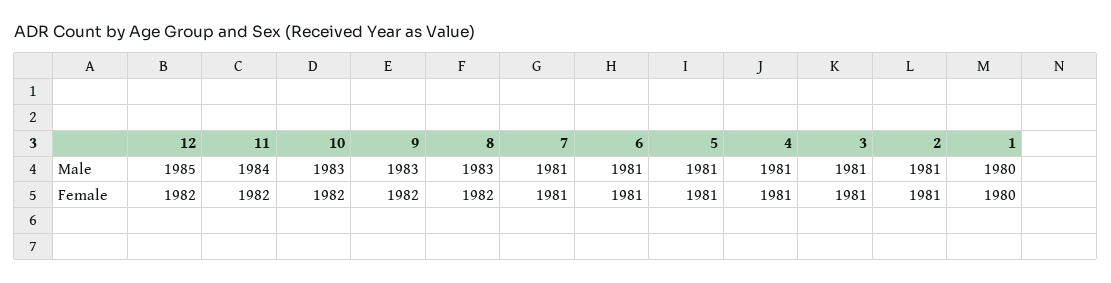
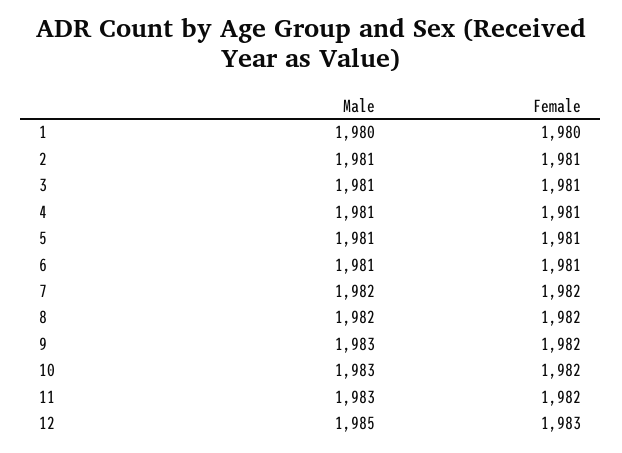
  {
    "12": {
      "Male": 1985,
-     "Female": 1982
+     "Female": 1983
    },
    "11": {
-     "Male": 1984,
+     "Male": 1983,
      "Female": 1982
    },
    "10": {
      "Male": 1983,
      "Female": 1982
    },
    "9": {
      "Male": 1983,
      "Female": 1982
    },
    "8": {
-     "Male": 1983,
+     "Male": 1982,
      "Female": 1982
    },
    "7": {
-     "Male": 1981,
+     "Male": 1982,
-     "Female": 1981
+     "Female": 1982
    },
    "6": {
      "Male": 1981,
      "Female": 1981
    },
    "5": {
      "Male": 1981,
      "Female": 1981
    },
    "4": {
      "Male": 1981,
      "Female": 1981
    },
    "3": {
      "Male": 1981,
      "Female": 1981
    },
    "2": {
      "Male": 1981,
      "Female": 1981
    },
    "1": {
      "Male": 1980,
      "Female": 1980
    }
  }

